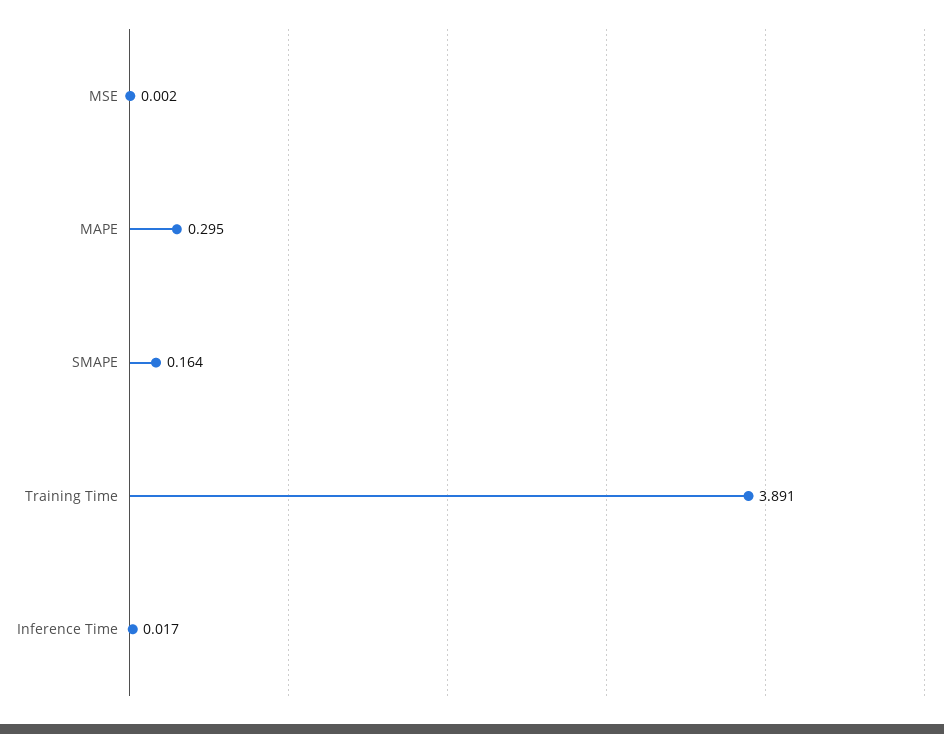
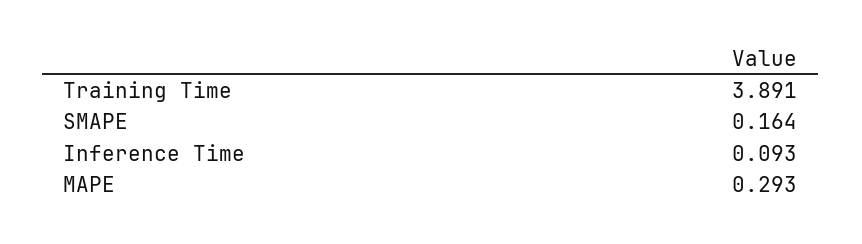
  {
-   "MSE": 0.002,
-   "MAPE": 0.295,
+   "MAPE": 0.293,
    "SMAPE": 0.164,
    "Training Time": 3.891,
-   "Inference Time": 0.017
+   "Inference Time": 0.093
  }

